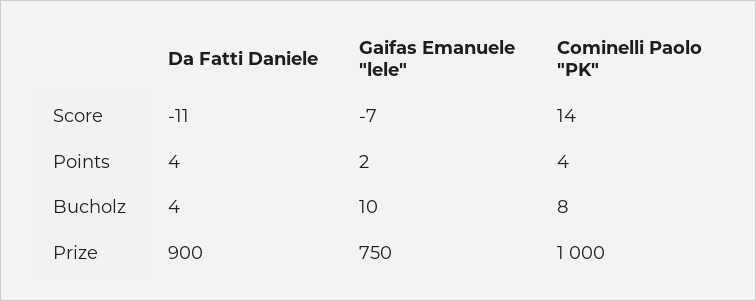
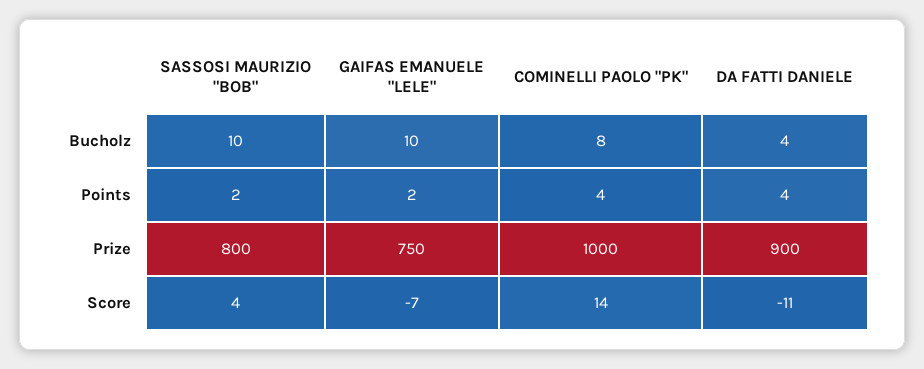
  {
    "Da Fatti Daniele": {
      "Score": -11,
      "Points": 4,
      "Bucholz": 4,
      "Prize": 900
    },
    "Gaifas Emanuele \"lele\"": {
      "Score": -7,
      "Points": 2,
      "Bucholz": 10,
      "Prize": 750
    },
    "Cominelli Paolo \"PK\"": {
      "Score": 14,
      "Points": 4,
      "Bucholz": 8,
      "Prize": 1000
-   }
+   },
+   "SASSOSI MAURIZIO \"BOB\"": {
+     "Bucholz": 10,
+     "Points": 2,
+     "Prize": 800,
+     "Score": 4
+   }
  }

